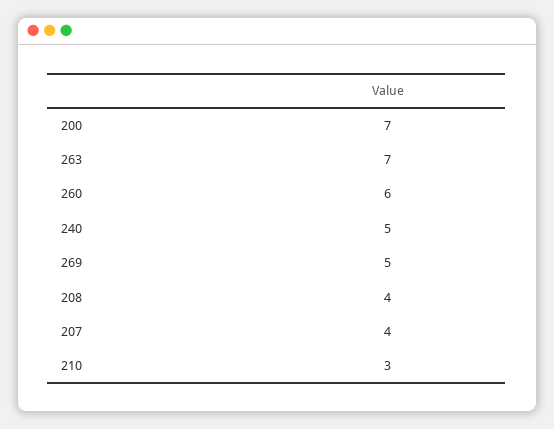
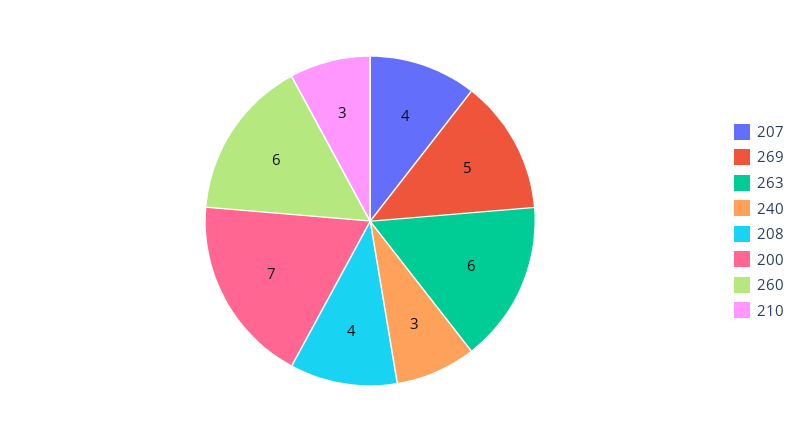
  {
    "200": 7,
-   "263": 7,
+   "263": 6,
    "260": 6,
-   "240": 5,
+   "240": 3,
    "269": 5,
    "208": 4,
    "207": 4,
    "210": 3
  }

